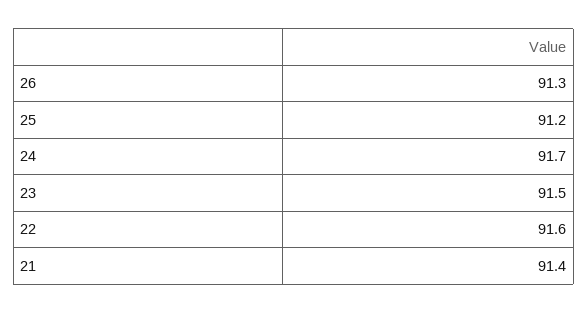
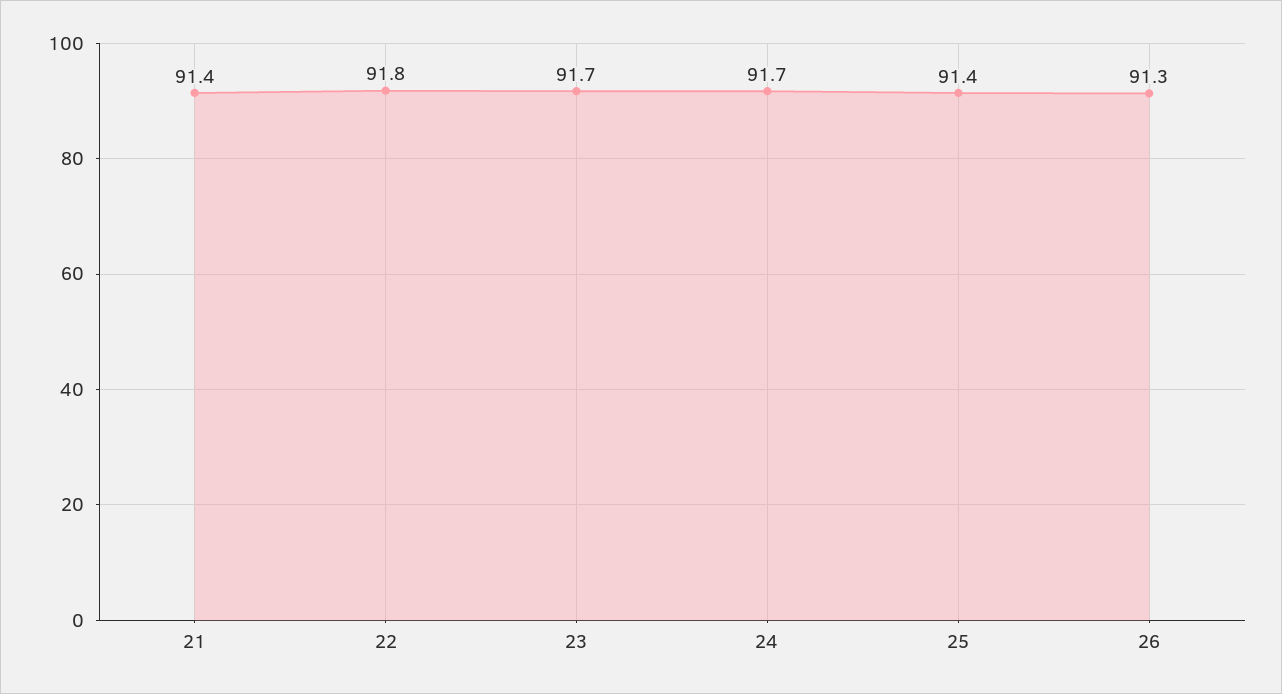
  {
    "26": 91.3,
-   "25": 91.2,
+   "25": 91.4,
    "24": 91.7,
-   "23": 91.5,
+   "23": 91.7,
-   "22": 91.6,
+   "22": 91.8,
    "21": 91.4
  }

